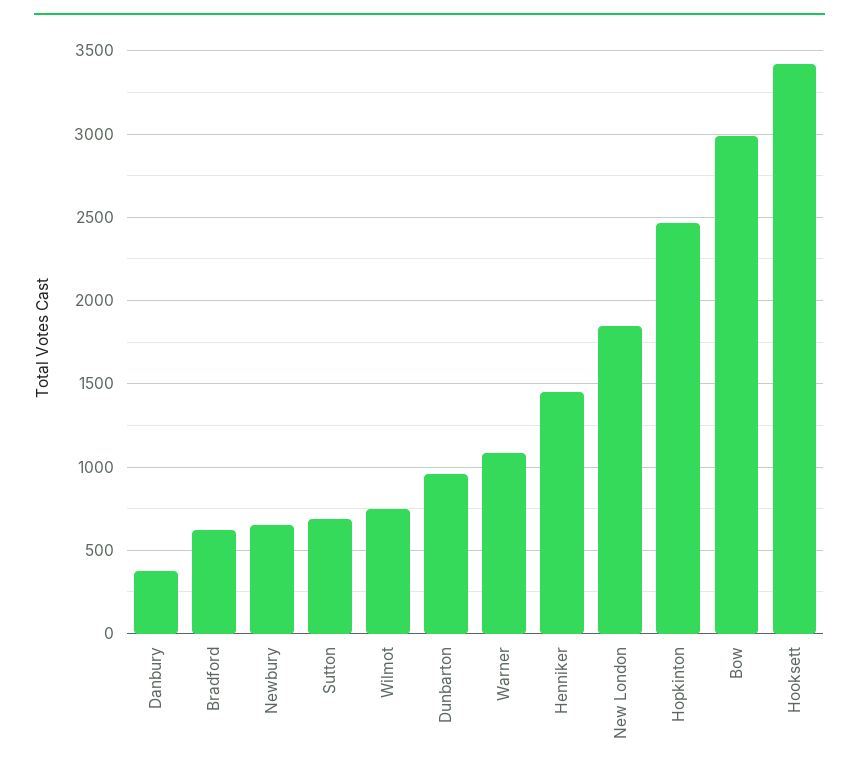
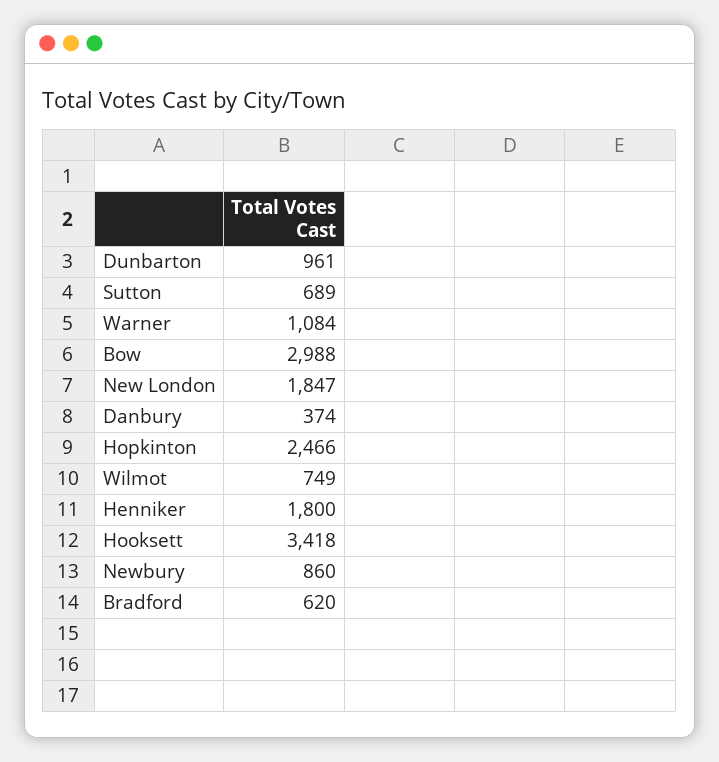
  {
    "Danbury": 374,
    "Bradford": 620,
-   "Newbury": 650,
+   "Newbury": 860,
    "Sutton": 689,
    "Wilmot": 749,
    "Dunbarton": 961,
    "Warner": 1084,
-   "Henniker": 1450,
+   "Henniker": 1800,
    "New London": 1847,
    "Hopkinton": 2466,
    "Bow": 2988,
    "Hooksett": 3418
  }

